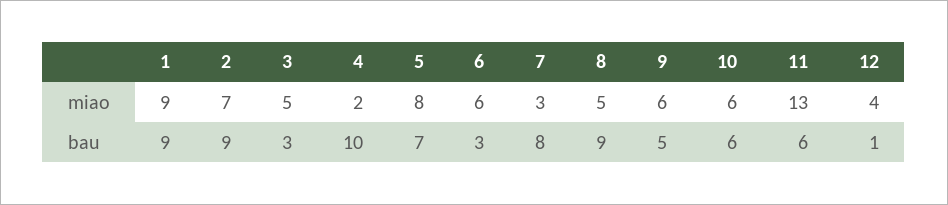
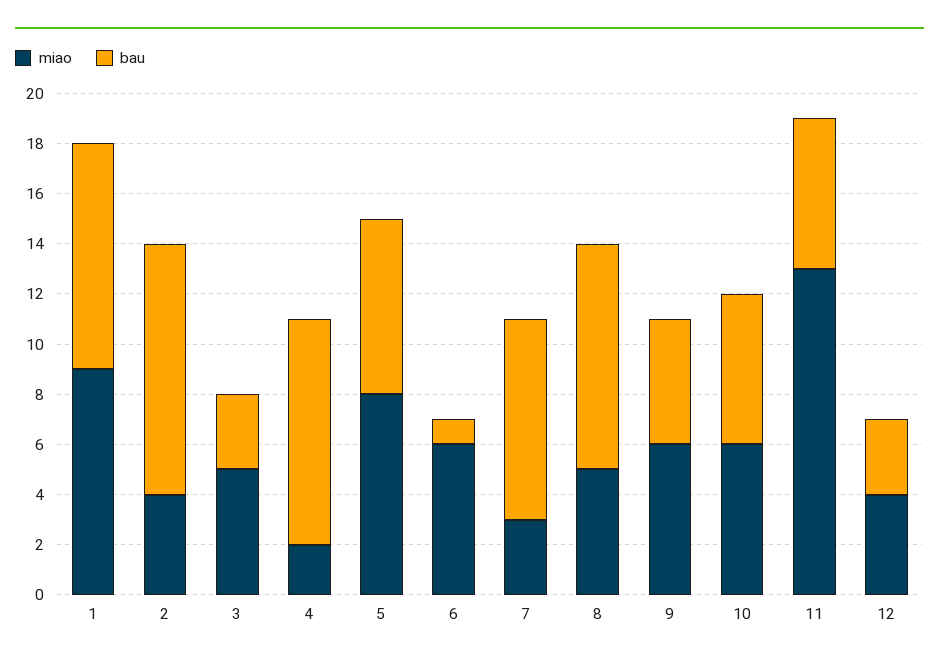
  {
    "miao": {
      "1": 9,
-     "2": 7,
+     "2": 4,
      "3": 5,
      "4": 2,
      "5": 8,
      "6": 6,
      "7": 3,
      "8": 5,
      "9": 6,
      "10": 6,
      "11": 13,
      "12": 4
    },
    "bau": {
      "1": 9,
-     "2": 9,
+     "2": 10,
      "3": 3,
-     "4": 10,
+     "4": 9,
      "5": 7,
-     "6": 3,
+     "6": 1,
      "7": 8,
      "8": 9,
      "9": 5,
      "10": 6,
      "11": 6,
-     "12": 1
+     "12": 3
    }
  }

